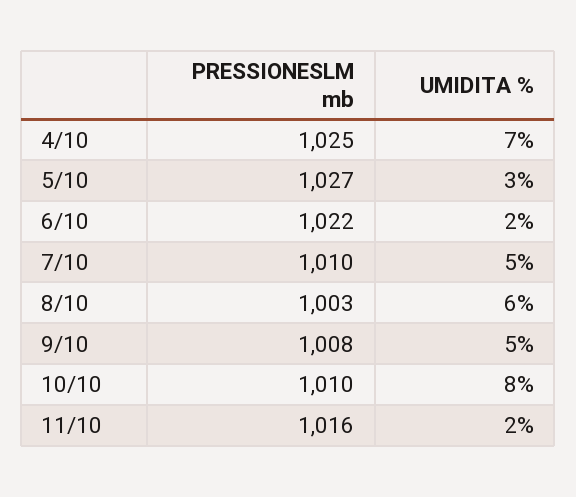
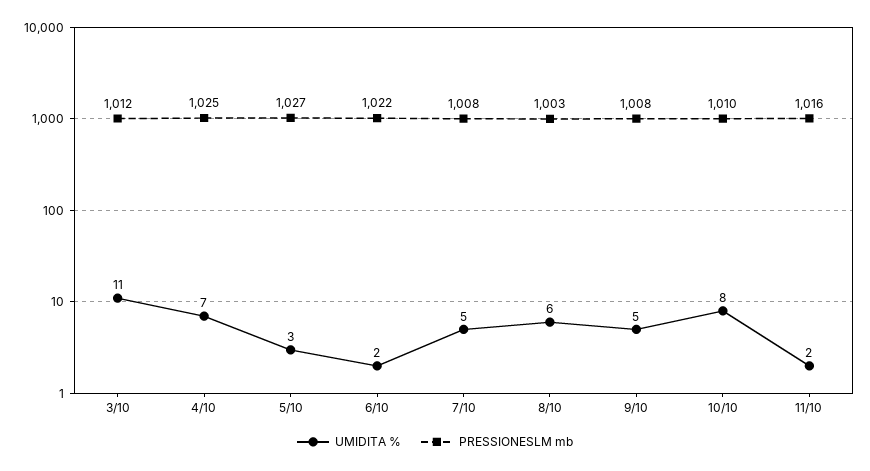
  {
    "PRESSIONESLM mb": {
      "4/10": 1025,
      "5/10": 1027,
      "6/10": 1022,
-     "7/10": 1010,
+     "7/10": 1008,
      "8/10": 1003,
      "9/10": 1008,
      "10/10": 1010,
-     "11/10": 1016
+     "11/10": 1016,
+     "3/10": 1012
    },
    "UMIDITA %": {
      "4/10": 7,
      "5/10": 3,
      "6/10": 2,
      "7/10": 5,
      "8/10": 6,
      "9/10": 5,
      "10/10": 8,
-     "11/10": 2
+     "11/10": 2,
+     "3/10": 11
    }
  }

